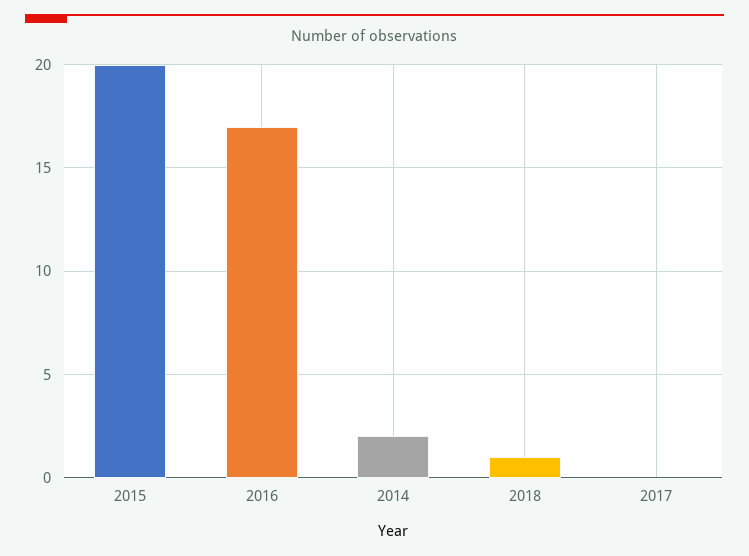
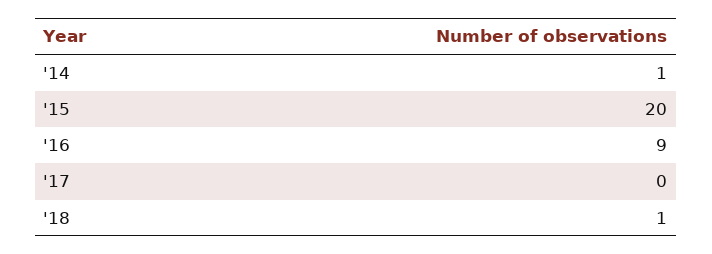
  {
    "2015": 20,
-   "2016": 17,
+   "2016": 9,
-   "2014": 2,
+   "2014": 1,
    "2018": 1,
    "2017": 0
  }

